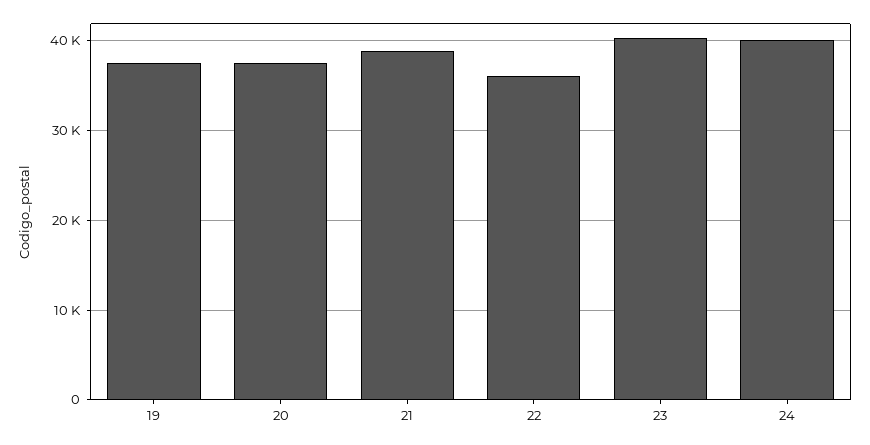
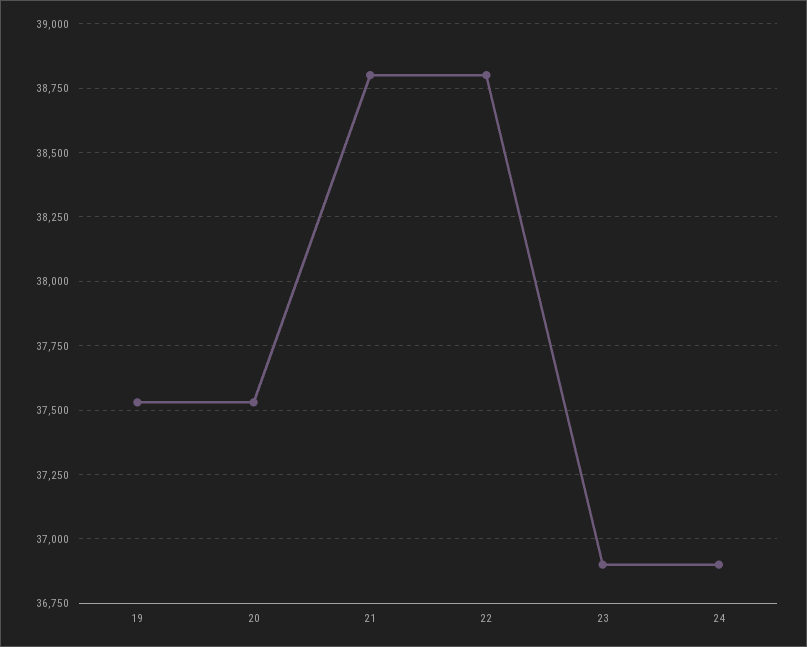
  {
    "19": 37525,
    "20": 37525,
    "21": 38800,
-   "22": 36000,
+   "22": 38800,
-   "23": 40000,
+   "23": 36900,
-   "24": 40000
+   "24": 36900
  }

